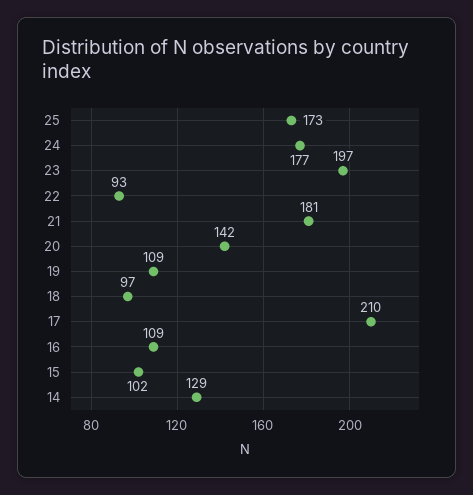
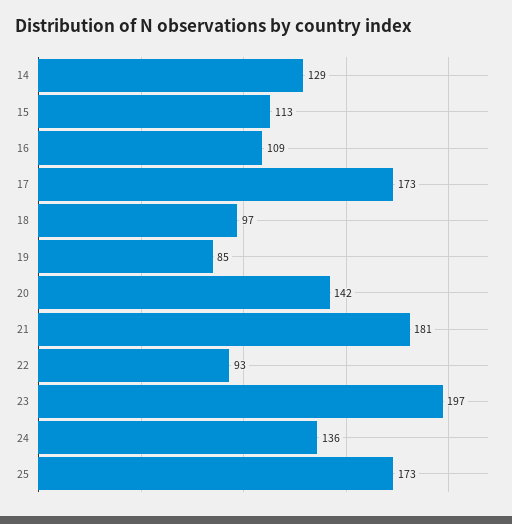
  {
    "25": 173,
-   "24": 177,
+   "24": 136,
    "23": 197,
    "22": 93,
    "21": 181,
    "20": 142,
-   "19": 109,
+   "19": 85,
    "18": 97,
-   "17": 210,
+   "17": 173,
    "16": 109,
-   "15": 102,
+   "15": 113,
    "14": 129
  }

